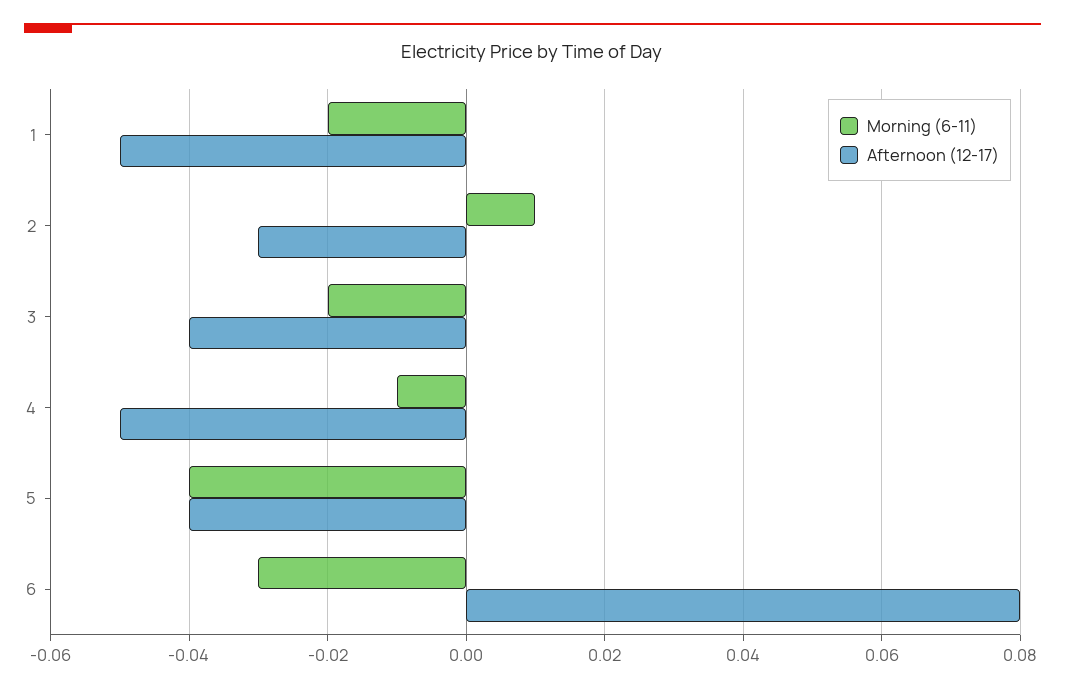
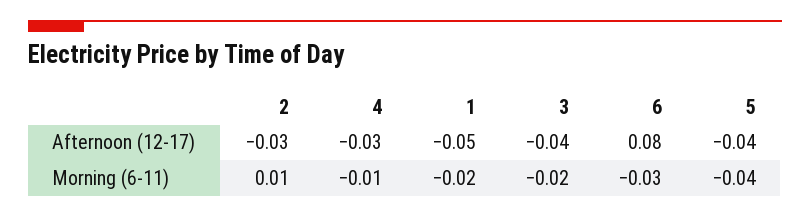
  {
    "Morning (6-11)": {
      "1": -0.02,
      "2": 0.01,
      "3": -0.02,
      "4": -0.01,
      "5": -0.04,
      "6": -0.03
    },
    "Afternoon (12-17)": {
      "1": -0.05,
      "2": -0.03,
      "3": -0.04,
-     "4": -0.05,
+     "4": -0.03,
      "5": -0.04,
      "6": 0.08
    }
  }

